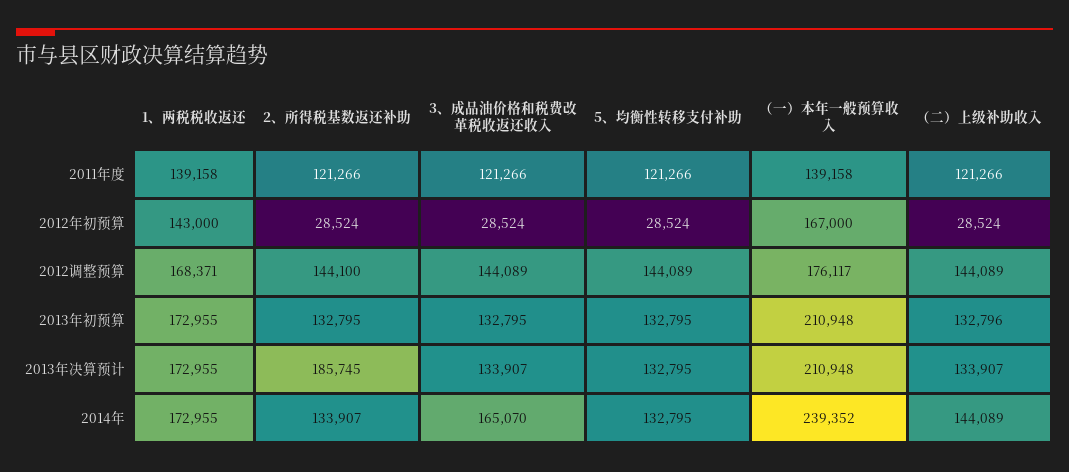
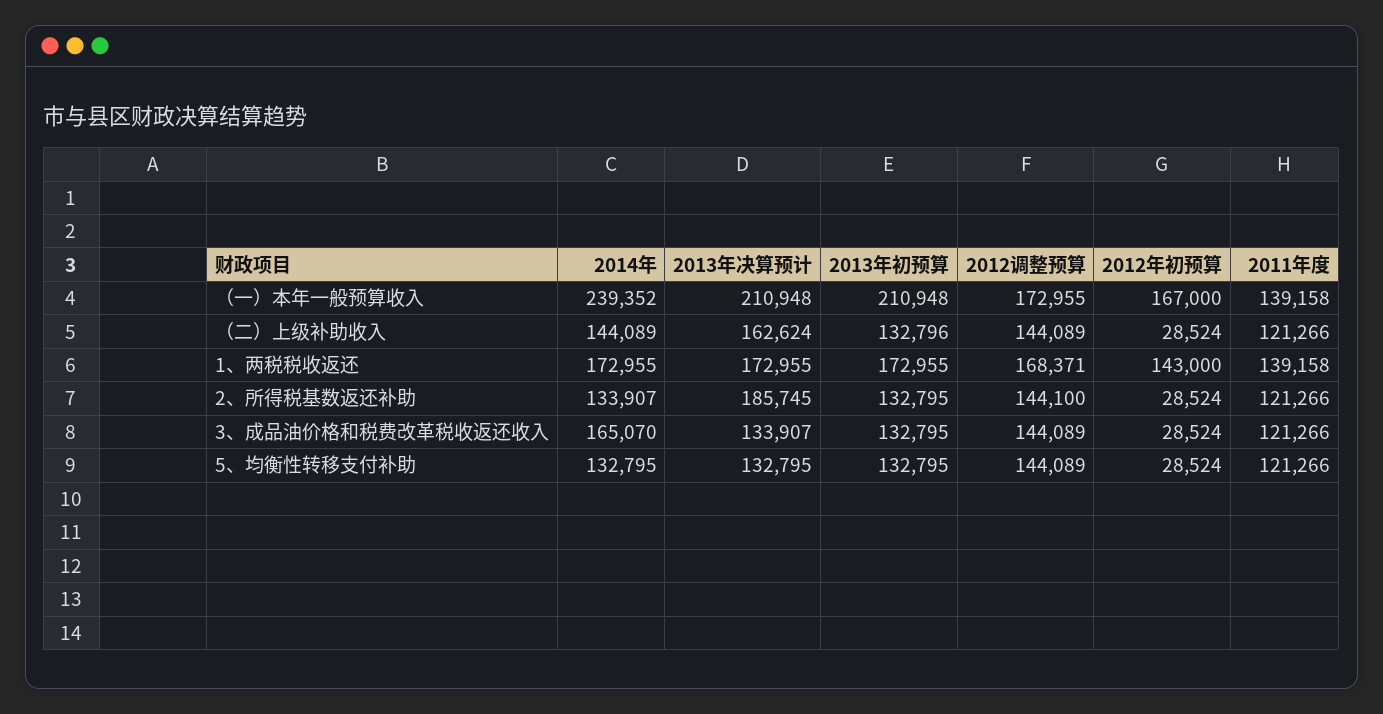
  {
    "1、两税税收返还": {
      "2011年度": 139158,
      "2012年初预算": 143000,
      "2012调整预算": 168371,
      "2013年初预算": 172955,
      "2013年决算预计": 172955,
      "2014年": 172955
    },
    "2、所得税基数返还补助": {
      "2011年度": 121266,
      "2012年初预算": 28524,
      "2012调整预算": 144100,
      "2013年初预算": 132795,
      "2013年决算预计": 185745,
      "2014年": 133907
    },
    "3、成品油价格和税费改革税收返还收入": {
      "2011年度": 121266,
      "2012年初预算": 28524,
      "2012调整预算": 144089,
      "2013年初预算": 132795,
      "2013年决算预计": 133907,
      "2014年": 165070
    },
    "5、均衡性转移支付补助": {
      "2011年度": 121266,
      "2012年初预算": 28524,
      "2012调整预算": 144089,
      "2013年初预算": 132795,
      "2013年决算预计": 132795,
      "2014年": 132795
    },
    "（一）本年一般预算收入": {
      "2011年度": 139158,
      "2012年初预算": 167000,
-     "2012调整预算": 176117,
+     "2012调整预算": 172955,
      "2013年初预算": 210948,
      "2013年决算预计": 210948,
      "2014年": 239352
    },
    "（二）上级补助收入": {
      "2011年度": 121266,
      "2012年初预算": 28524,
      "2012调整预算": 144089,
      "2013年初预算": 132796,
-     "2013年决算预计": 133907,
+     "2013年决算预计": 162624,
      "2014年": 144089
    }
  }

